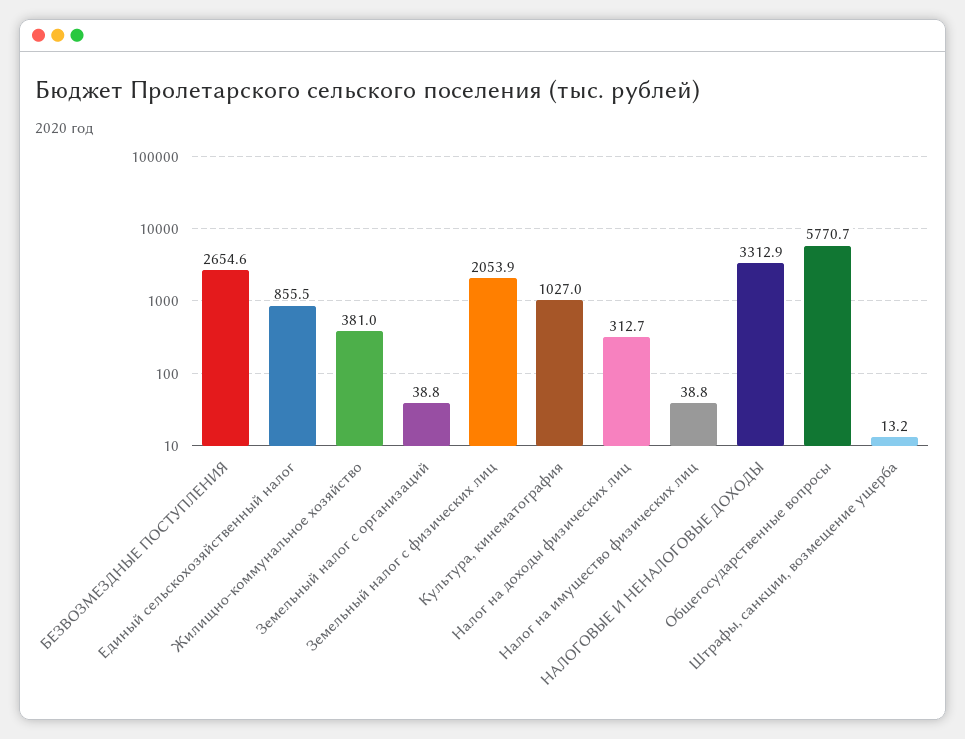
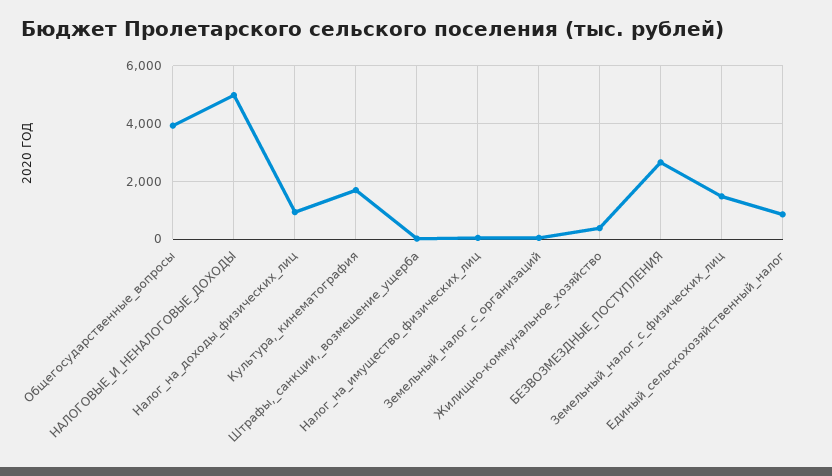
  {
    "БЕЗВОЗМЕЗДНЫЕ ПОСТУПЛЕНИЯ": 2654.6,
    "Единый сельскохозяйственный налог": 855.5,
    "Жилищно-коммунальное хозяйство": 381,
    "Земельный налог с организаций": 38.8,
-   "Земельный налог с физических лиц": 2053.9,
+   "Земельный налог с физических лиц": 1500,
-   "Культура, кинематография": 1027,
+   "Культура, кинематография": 1750,
-   "Налог на доходы физических лиц": 312.7,
+   "Налог на доходы физических лиц": 1000,
    "Налог на имущество физических лиц": 38.8,
-   "НАЛОГОВЫЕ И НЕНАЛОГОВЫЕ ДОХОДЫ": 3312.9,
+   "НАЛОГОВЫЕ И НЕНАЛОГОВЫЕ ДОХОДЫ": 5000,
-   "Общегосударственные вопросы": 5770.7,
+   "Общегосударственные вопросы": 4000,
    "Штрафы, санкции, возмещение ущерба": 13.2
  }

